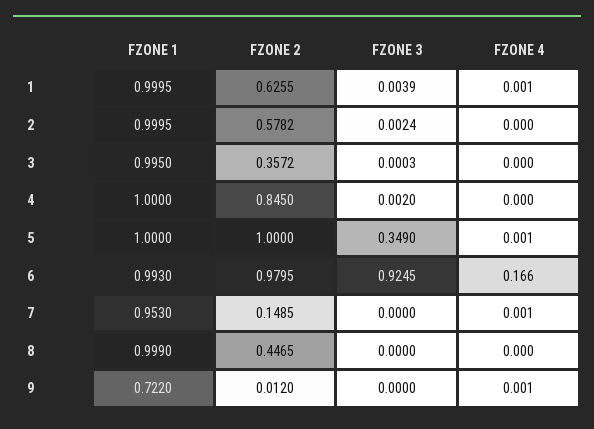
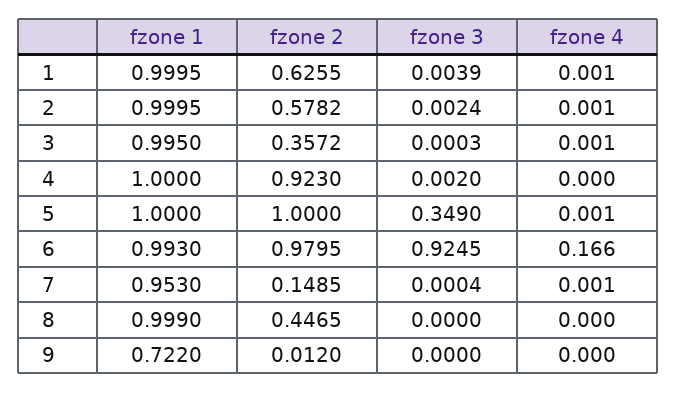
  {
    "FZONE 1": {
      "1": 0.9995,
      "2": 0.9995,
      "3": 0.995,
      "4": 1,
      "5": 1,
      "6": 0.993,
      "7": 0.953,
      "8": 0.999,
      "9": 0.722
    },
    "FZONE 2": {
      "1": 0.6255,
      "2": 0.5782,
      "3": 0.3572,
-     "4": 0.845,
+     "4": 0.923,
      "5": 1,
      "6": 0.9795,
      "7": 0.1485,
      "8": 0.4465,
      "9": 0.012
    },
    "FZONE 3": {
      "1": 0.0039,
      "2": 0.0024,
      "3": 0.0003,
      "4": 0.002,
      "5": 0.349,
      "6": 0.9245,
-     "7": 0,
+     "7": 0.0004,
      "8": 0,
      "9": 0
    },
    "FZONE 4": {
      "1": 0.001,
-     "2": 0,
+     "2": 0.001,
-     "3": 0,
+     "3": 0.001,
      "4": 0,
      "5": 0.001,
      "6": 0.166,
      "7": 0.001,
      "8": 0,
-     "9": 0.001
+     "9": 0
    }
  }

